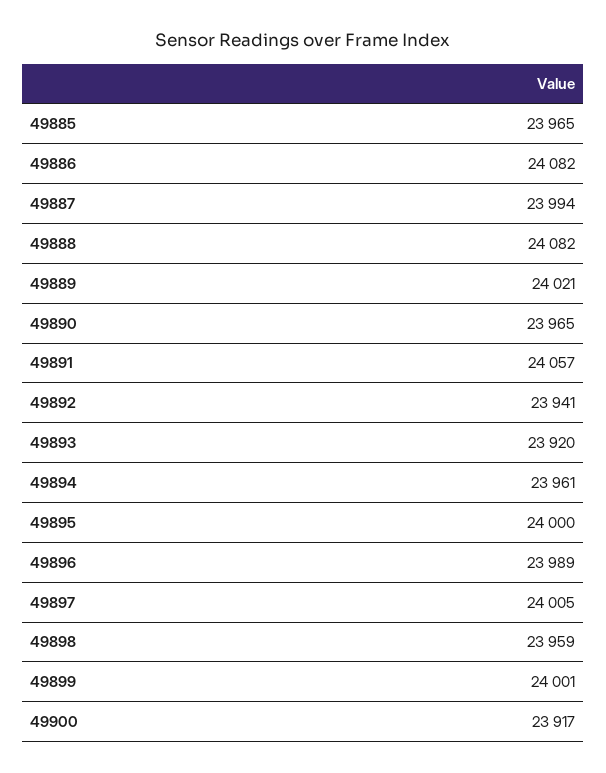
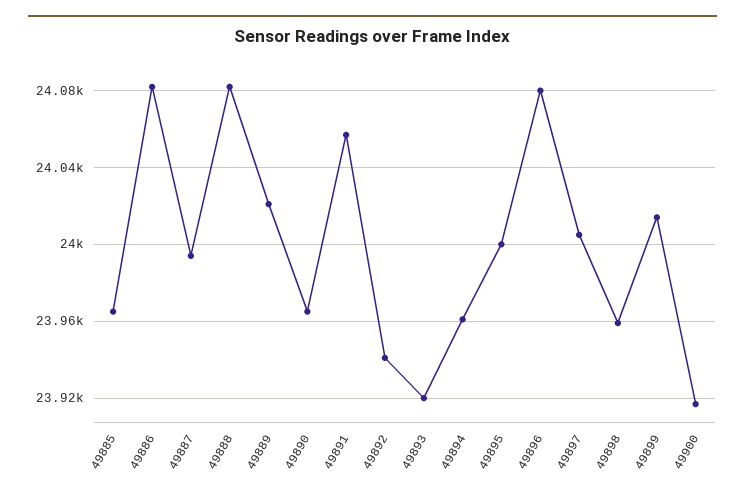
  {
    "49885": 23965,
    "49886": 24082,
    "49887": 23994,
    "49888": 24082,
    "49889": 24021,
    "49890": 23965,
    "49891": 24057,
    "49892": 23941,
    "49893": 23920,
    "49894": 23961,
    "49895": 24000,
-   "49896": 23989,
+   "49896": 24080,
    "49897": 24005,
    "49898": 23959,
-   "49899": 24001,
+   "49899": 24015,
    "49900": 23917
  }

